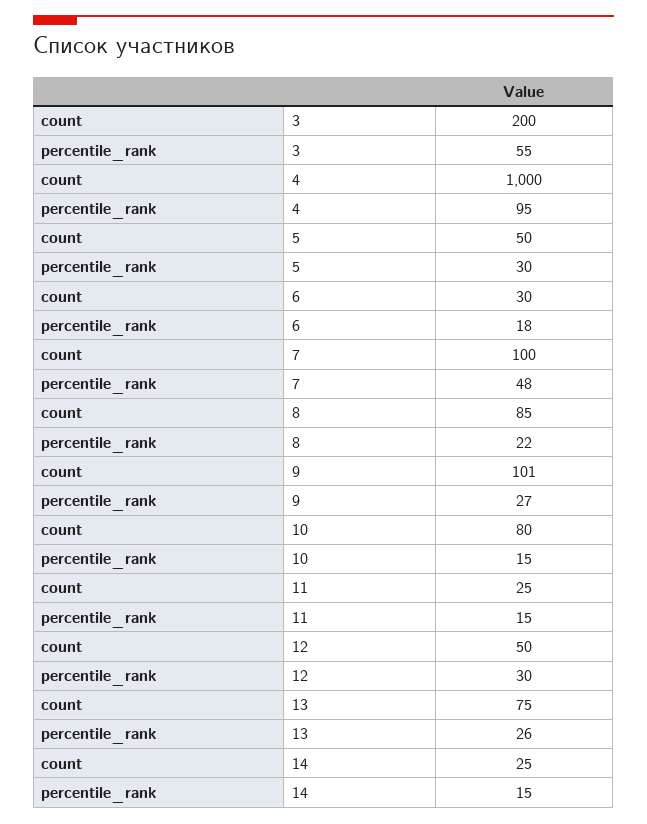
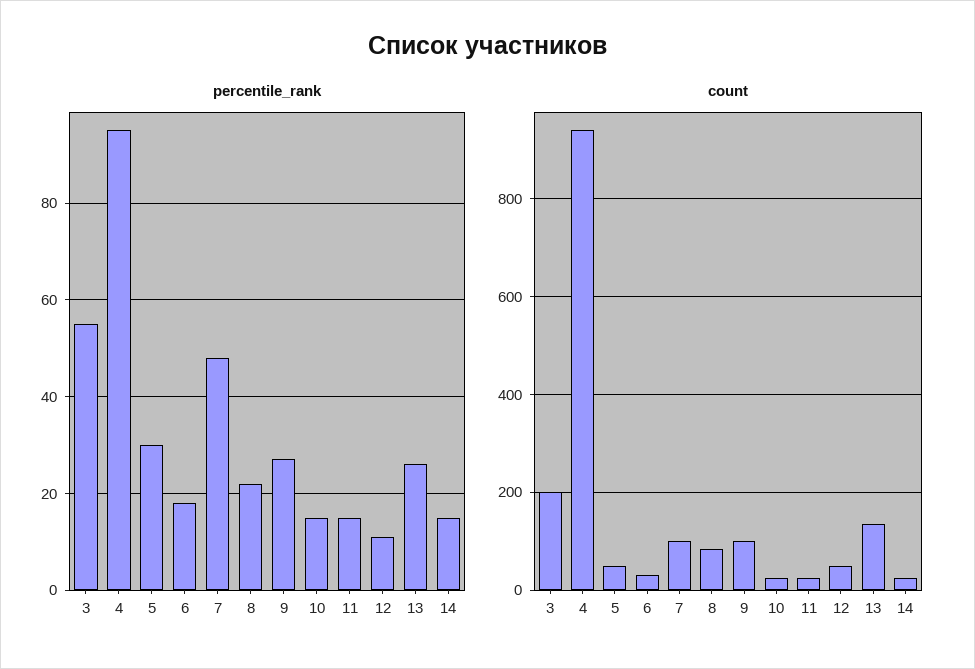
  {
    "count": {
      "3": 200,
-     "4": 1000,
+     "4": 940,
      "5": 50,
      "6": 30,
      "7": 100,
      "8": 85,
      "9": 101,
-     "10": 80,
+     "10": 20,
      "11": 25,
      "12": 50,
-     "13": 75,
+     "13": 140,
      "14": 25
    },
    "percentile_rank": {
      "3": 55,
      "4": 95,
      "5": 30,
      "6": 18,
      "7": 48,
      "8": 22,
      "9": 27,
      "10": 15,
      "11": 15,
-     "12": 30,
+     "12": 10,
      "13": 26,
      "14": 15
    }
  }

